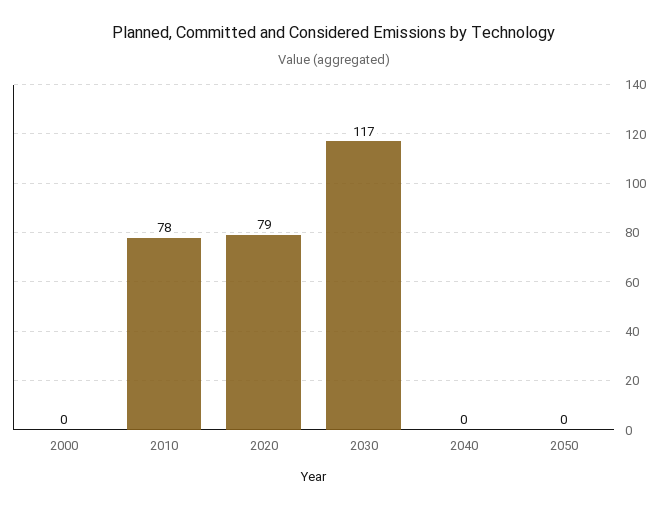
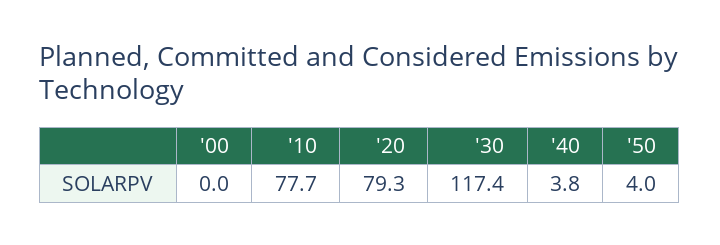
  {
    "2000": 0,
    "2010": 77.7,
    "2020": 79.3,
    "2030": 117.4,
-   "2040": 0,
+   "2040": 3.8,
-   "2050": 0
+   "2050": 4
  }

